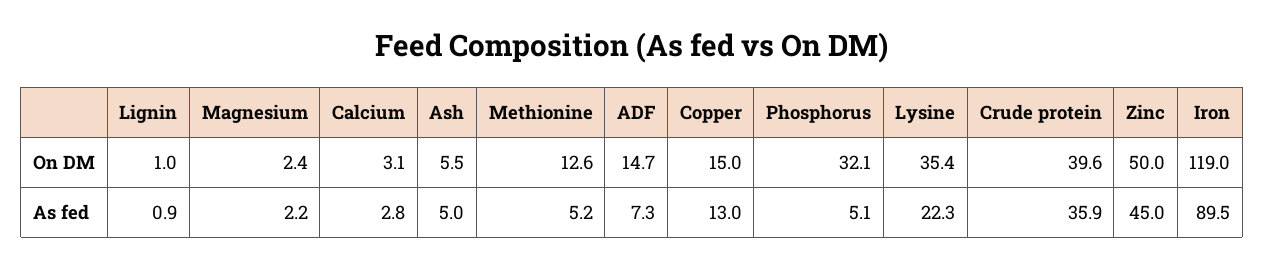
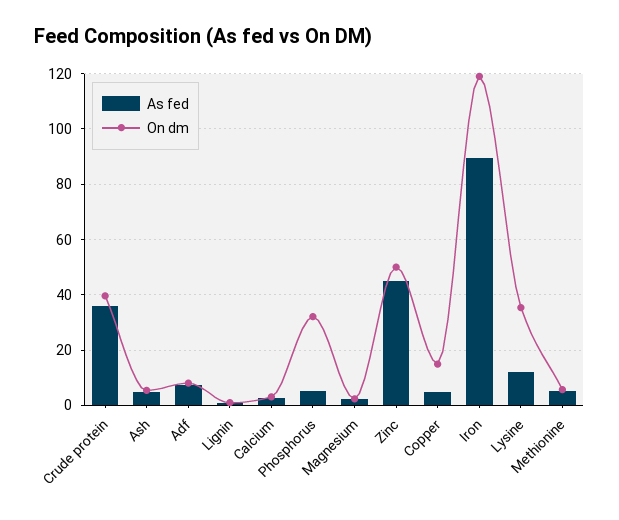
  {
    "On DM": {
      "Lignin": 1,
      "Magnesium": 2.4,
      "Calcium": 3.1,
      "Ash": 5.5,
-     "Methionine": 12.6,
+     "Methionine": 5,
-     "ADF": 14.7,
+     "ADF": 7.5,
      "Copper": 15,
      "Phosphorus": 32.1,
      "Lysine": 35.4,
      "Crude protein": 39.6,
      "Zinc": 50,
      "Iron": 119
    },
    "As fed": {
      "Lignin": 0.9,
      "Magnesium": 2.2,
      "Calcium": 2.8,
      "Ash": 5,
      "Methionine": 5.2,
      "ADF": 7.3,
-     "Copper": 13,
+     "Copper": 5,
      "Phosphorus": 5.1,
-     "Lysine": 22.3,
+     "Lysine": 12.5,
      "Crude protein": 35.9,
      "Zinc": 45,
      "Iron": 89.5
    }
  }

